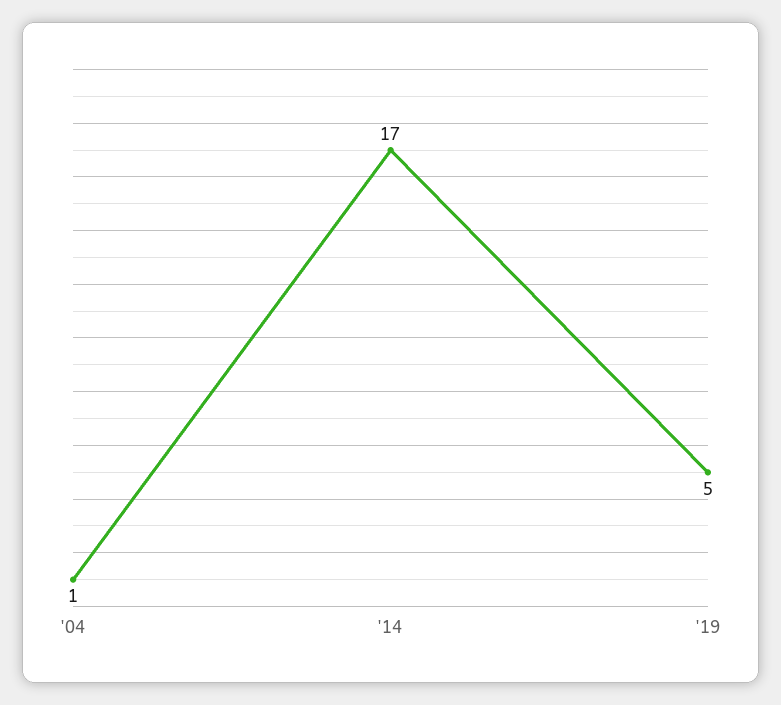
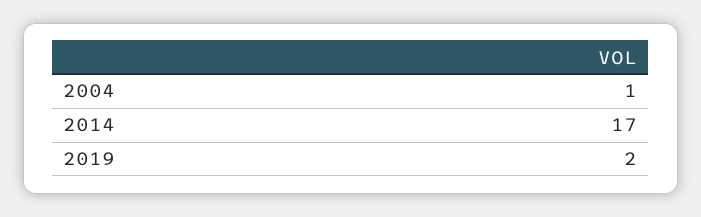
  {
    "'04": 1,
    "'14": 17,
-   "'19": 5
+   "'19": 2
  }

